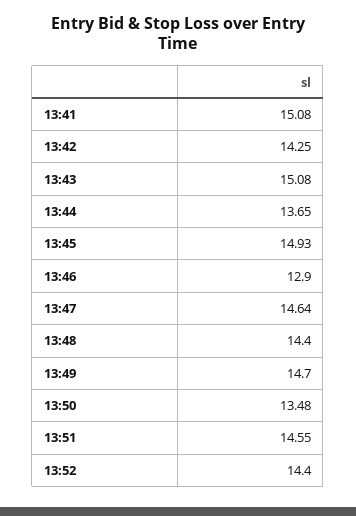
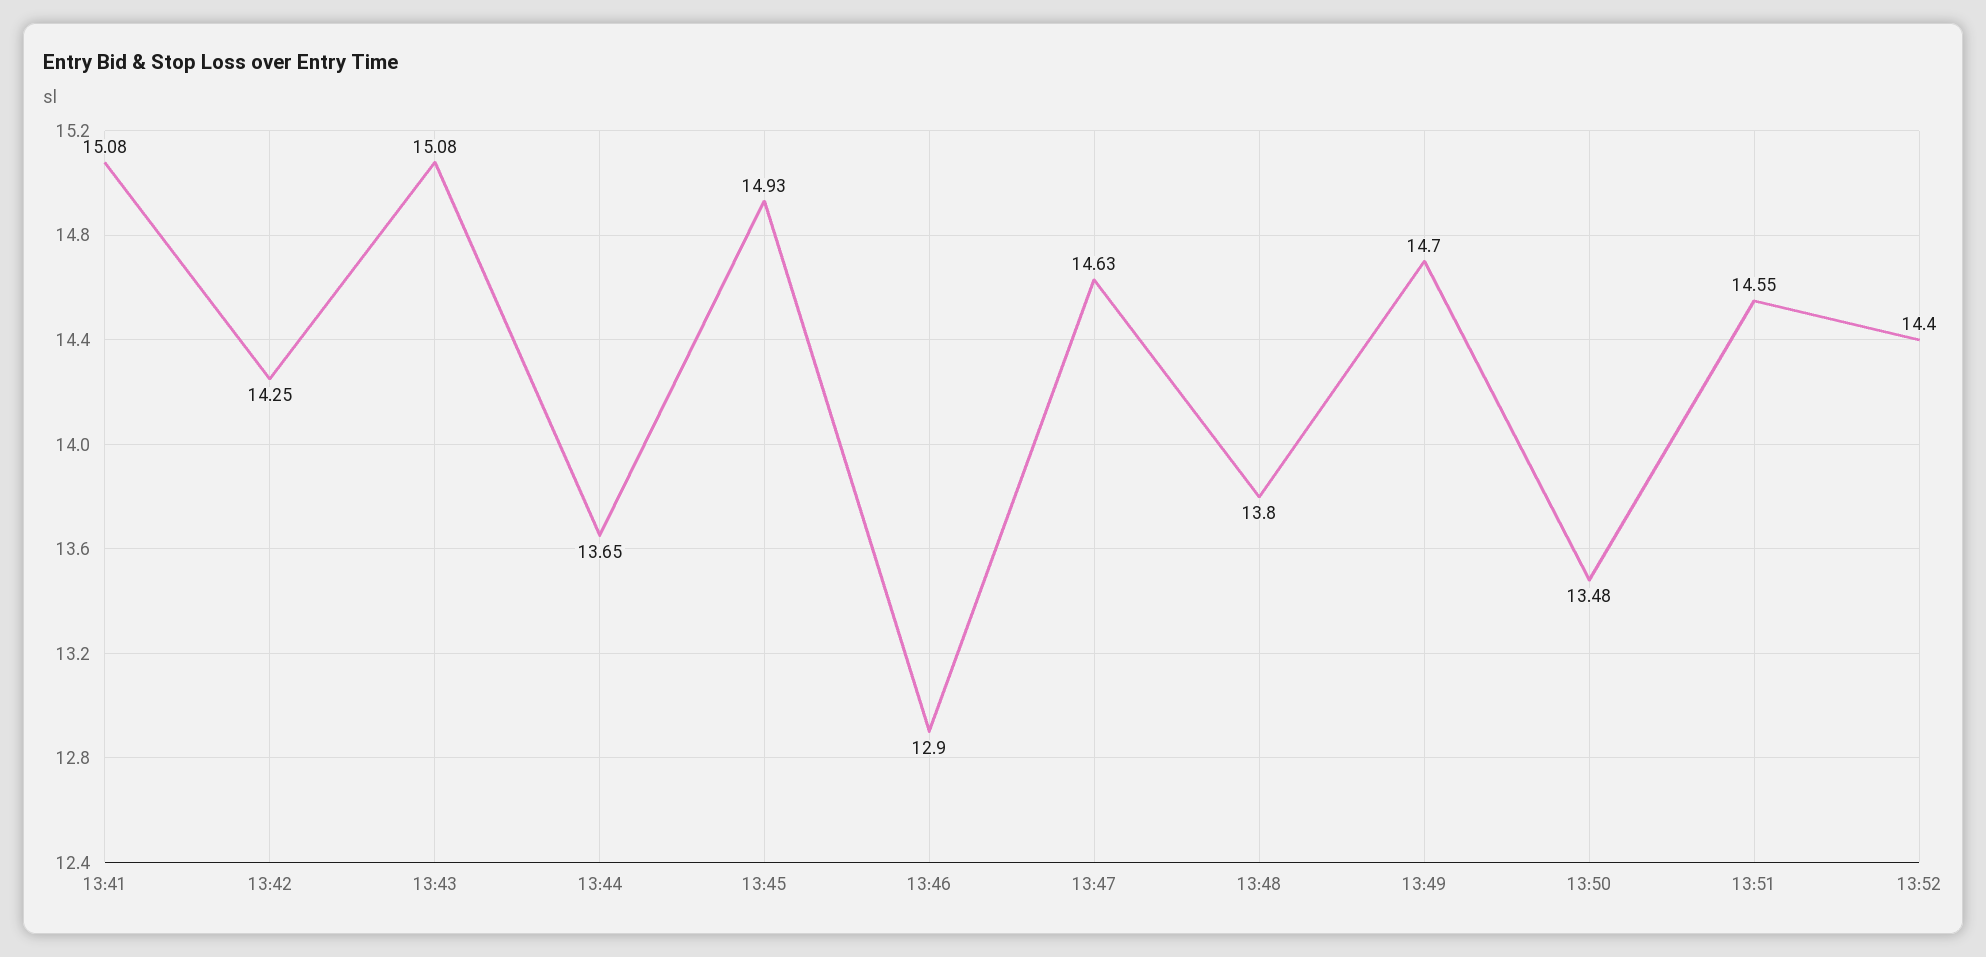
  {
    "13:41": 15.08,
    "13:42": 14.25,
    "13:43": 15.08,
    "13:44": 13.65,
    "13:45": 14.93,
    "13:46": 12.9,
-   "13:47": 14.64,
+   "13:47": 14.63,
-   "13:48": 14.4,
+   "13:48": 13.8,
    "13:49": 14.7,
    "13:50": 13.48,
    "13:51": 14.55,
    "13:52": 14.4
  }

